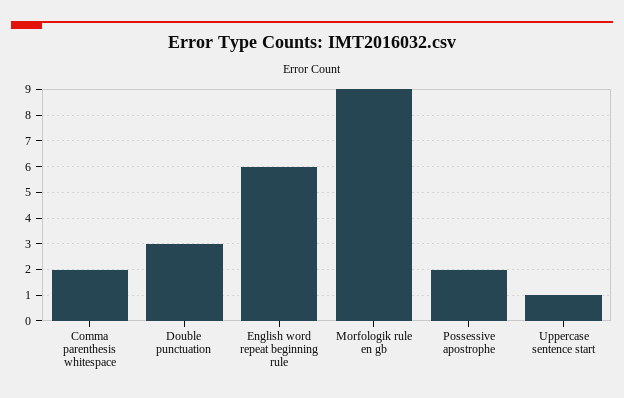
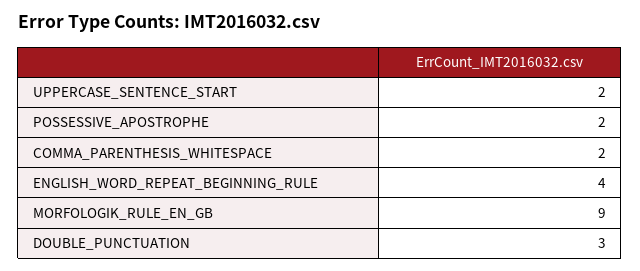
  {
    "Comma parenthesis whitespace": 2,
    "Double punctuation": 3,
-   "English word repeat beginning rule": 6,
+   "English word repeat beginning rule": 4,
    "Morfologik rule en gb": 9,
    "Possessive apostrophe": 2,
-   "Uppercase sentence start": 1
+   "Uppercase sentence start": 2
  }

